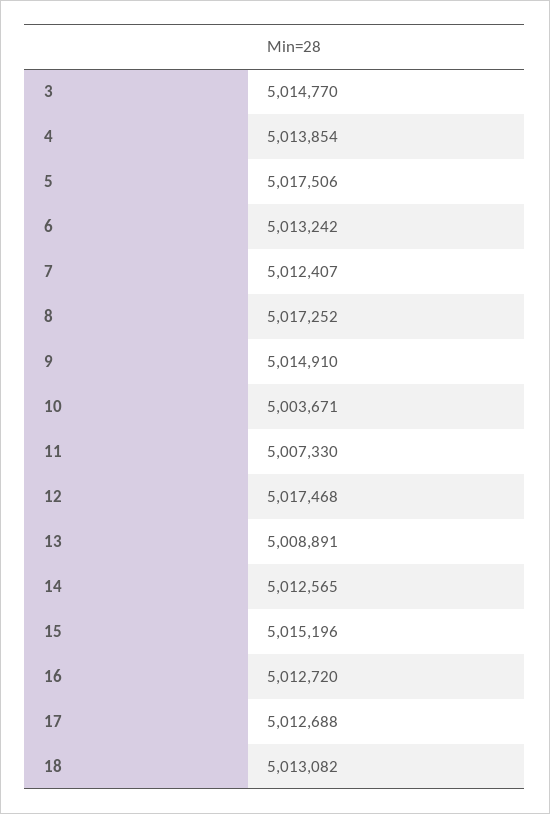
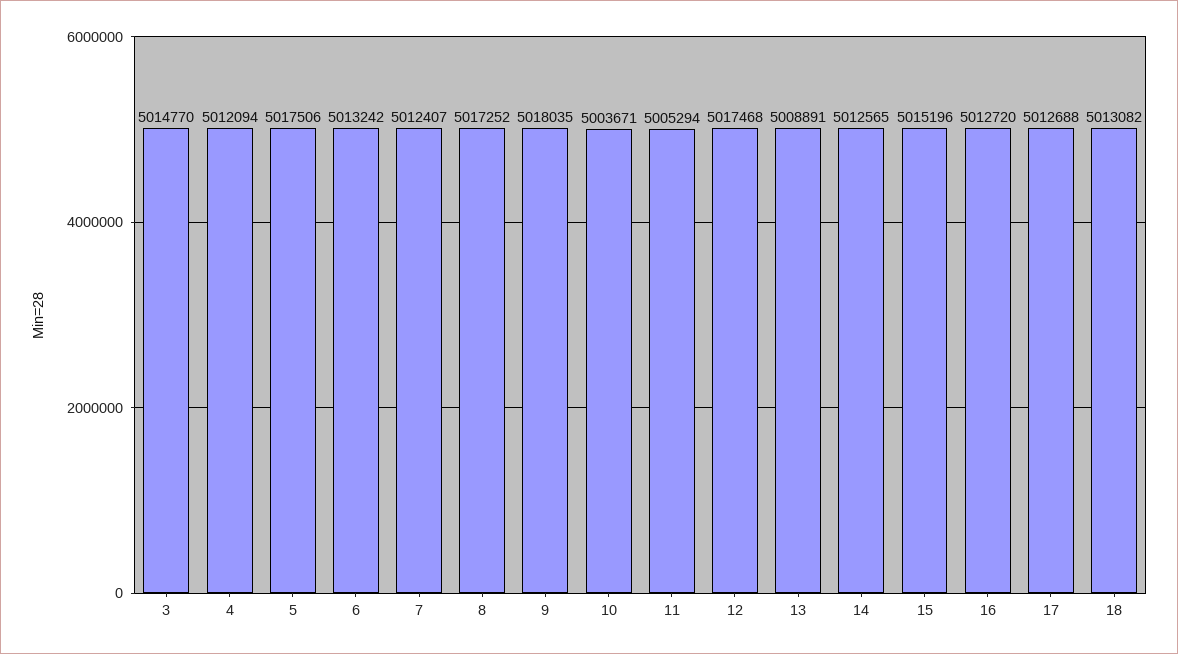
  {
    "3": 5014770,
-   "4": 5013854,
+   "4": 5012094,
    "5": 5017506,
    "6": 5013242,
    "7": 5012407,
    "8": 5017252,
-   "9": 5014910,
+   "9": 5018035,
    "10": 5003671,
-   "11": 5007330,
+   "11": 5005294,
    "12": 5017468,
    "13": 5008891,
    "14": 5012565,
    "15": 5015196,
    "16": 5012720,
    "17": 5012688,
    "18": 5013082
  }

